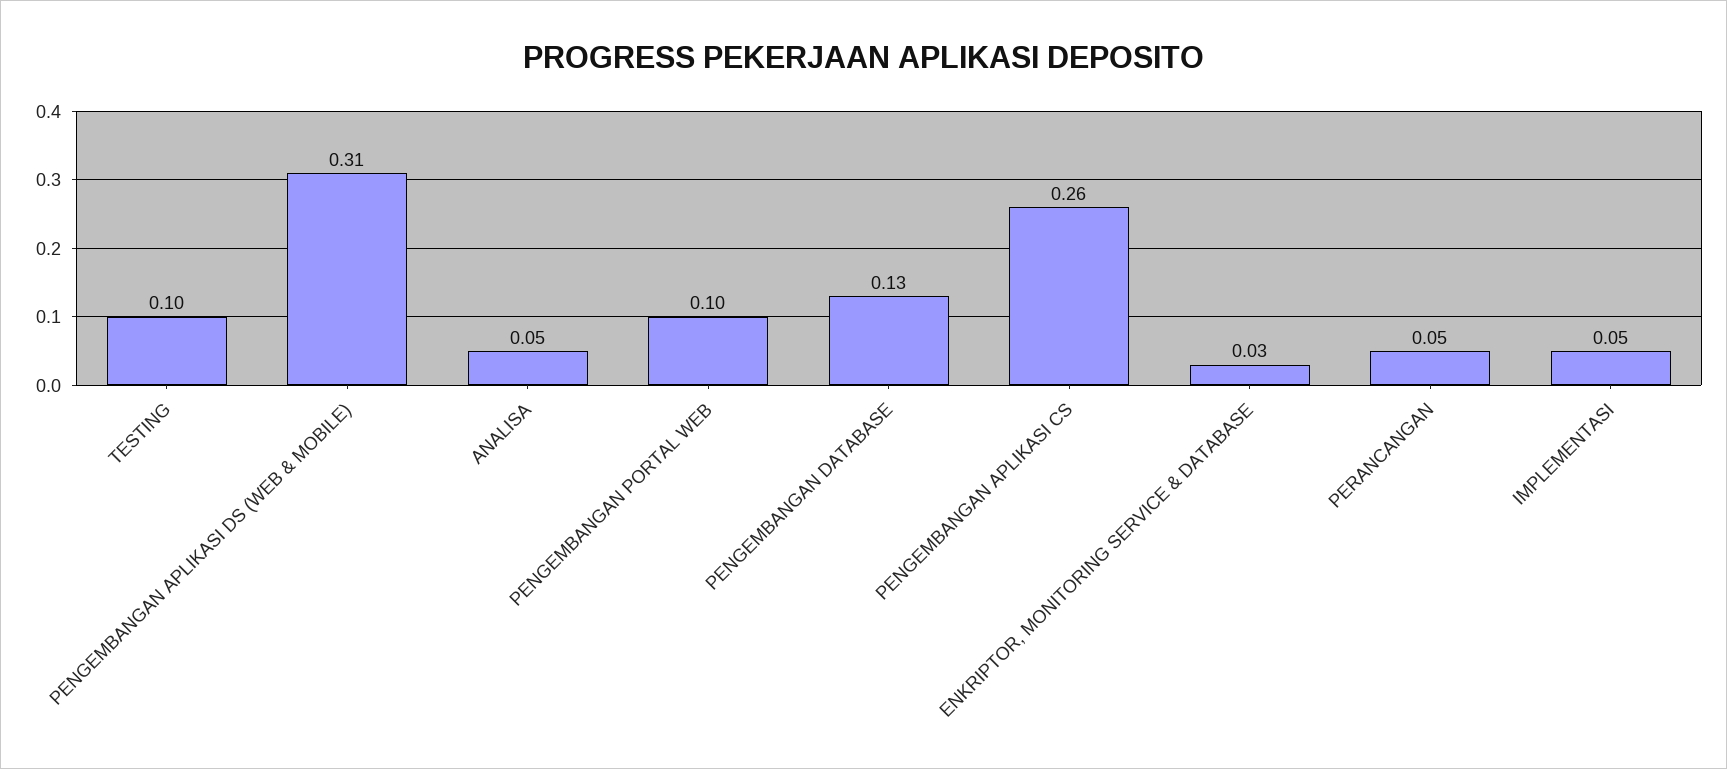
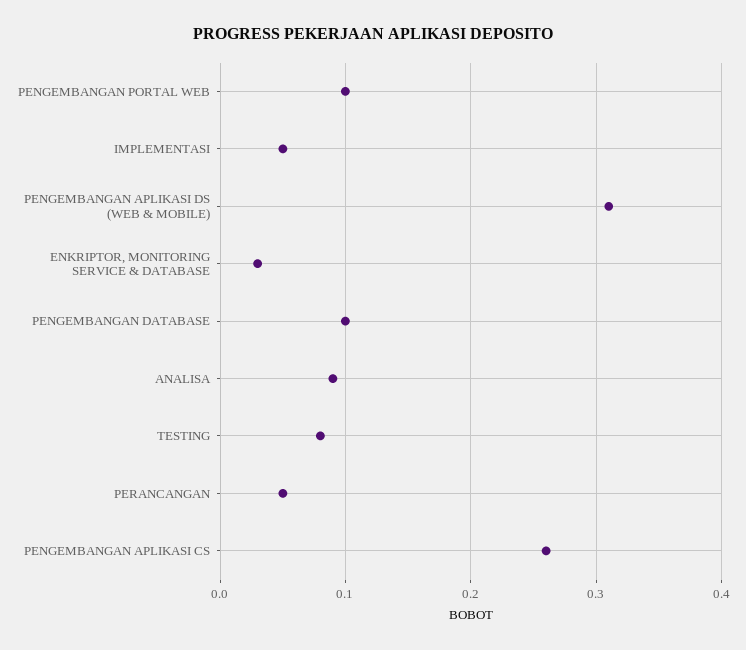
  {
-   "TESTING": 0.1,
+   "TESTING": 0.08,
    "PENGEMBANGAN APLIKASI DS (WEB & MOBILE)": 0.31,
-   "ANALISA": 0.05,
+   "ANALISA": 0.09,
    "PENGEMBANGAN PORTAL WEB": 0.1,
-   "PENGEMBANGAN DATABASE": 0.13,
+   "PENGEMBANGAN DATABASE": 0.1,
    "PENGEMBANGAN APLIKASI CS": 0.26,
    "ENKRIPTOR, MONITORING SERVICE & DATABASE": 0.03,
    "PERANCANGAN": 0.05,
    "IMPLEMENTASI": 0.05
  }

